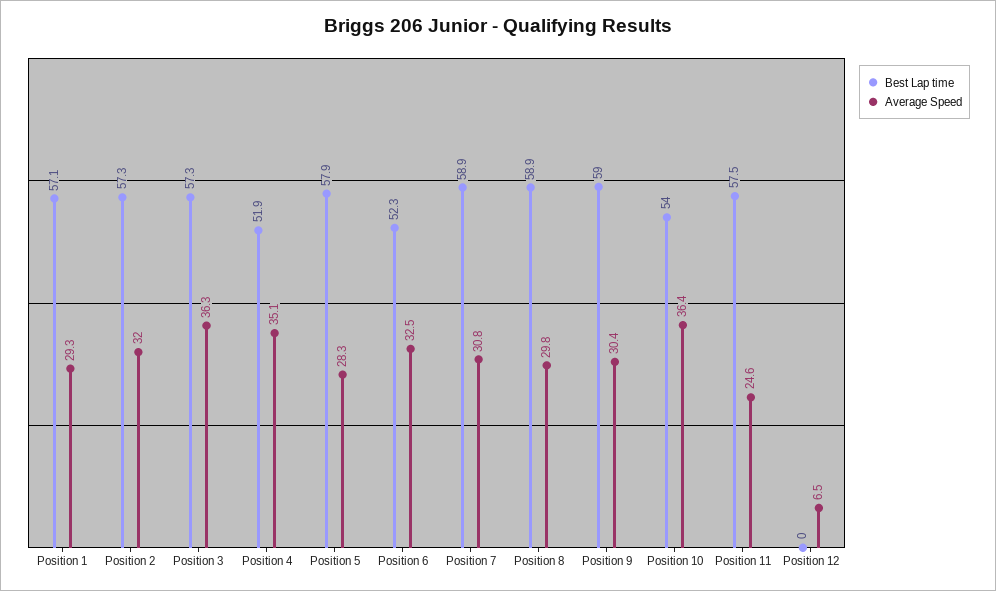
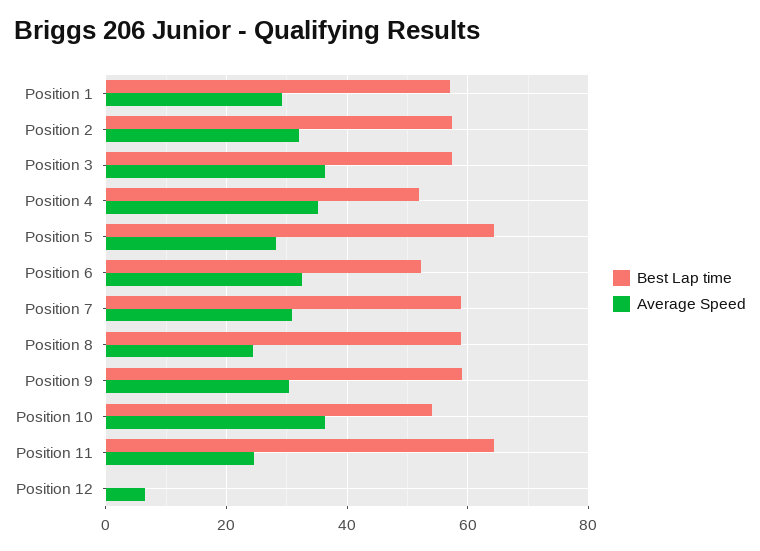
  {
    "Best Lap time": {
      "Position 1": 57.1,
      "Position 2": 57.3,
      "Position 3": 57.3,
      "Position 4": 51.9,
-     "Position 5": 57.9,
+     "Position 5": 64,
      "Position 6": 52.3,
      "Position 7": 58.9,
      "Position 8": 58.9,
      "Position 9": 59,
      "Position 10": 54,
-     "Position 11": 57.5,
+     "Position 11": 64,
      "Position 12": 0
    },
    "Average Speed": {
      "Position 1": 29.3,
      "Position 2": 32,
      "Position 3": 36.3,
      "Position 4": 35.1,
      "Position 5": 28.3,
      "Position 6": 32.5,
      "Position 7": 30.8,
-     "Position 8": 29.8,
+     "Position 8": 24,
      "Position 9": 30.4,
      "Position 10": 36.4,
      "Position 11": 24.6,
      "Position 12": 6.5
    }
  }

